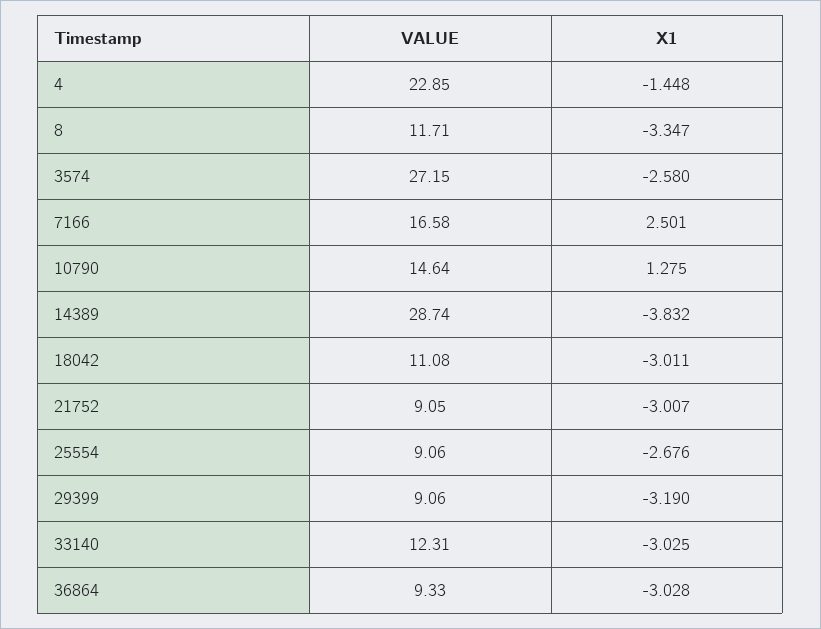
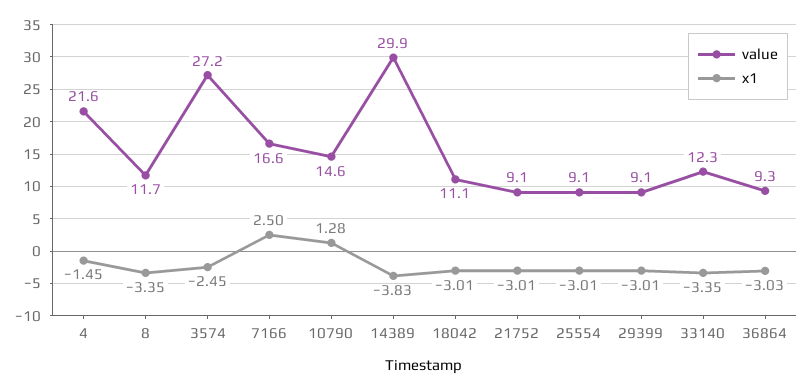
  {
    "VALUE": {
-     "4": 22.85,
+     "4": 21.6,
      "8": 11.71,
      "3574": 27.15,
      "7166": 16.58,
      "10790": 14.64,
-     "14389": 28.74,
+     "14389": 29.9,
      "18042": 11.08,
      "21752": 9.05,
      "25554": 9.06,
      "29399": 9.06,
      "33140": 12.31,
      "36864": 9.33
    },
    "X1": {
      "4": -1.448,
      "8": -3.347,
-     "3574": -2.58,
+     "3574": -2.45,
      "7166": 2.501,
      "10790": 1.275,
      "14389": -3.832,
      "18042": -3.011,
      "21752": -3.007,
-     "25554": -2.676,
+     "25554": -3.01,
-     "29399": -3.19,
+     "29399": -3.01,
-     "33140": -3.025,
+     "33140": -3.35,
      "36864": -3.028
    }
  }

